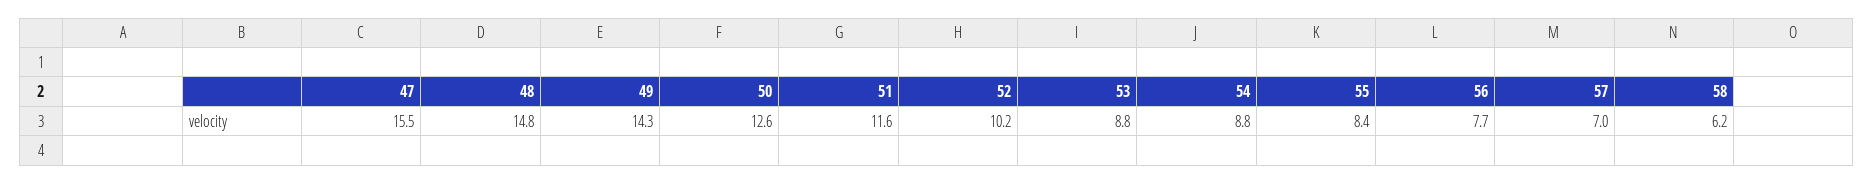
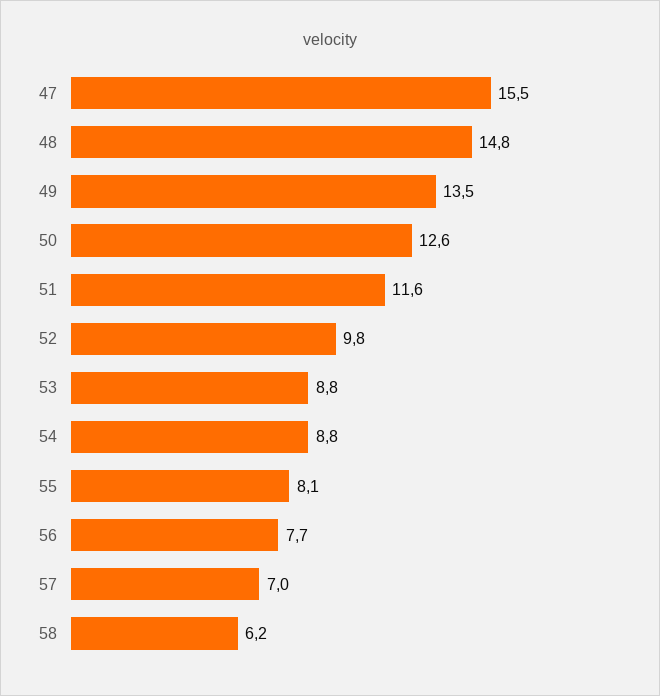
  {
    "47": 15.5,
    "48": 14.8,
-   "49": 14.3,
+   "49": 13.5,
    "50": 12.6,
    "51": 11.6,
-   "52": 10.2,
+   "52": 9.8,
    "53": 8.8,
    "54": 8.8,
-   "55": 8.4,
+   "55": 8.1,
    "56": 7.7,
    "57": 7,
    "58": 6.2
  }

